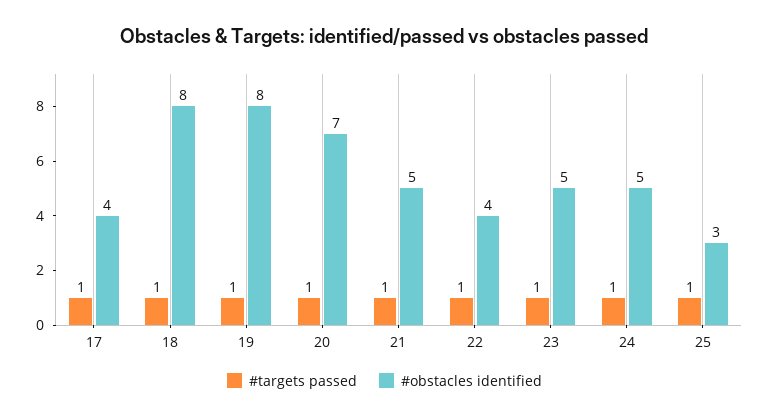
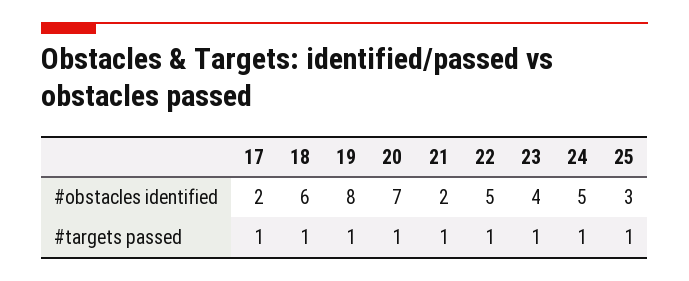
  {
    "#targets passed": {
      "17": 1,
      "18": 1,
      "19": 1,
      "20": 1,
      "21": 1,
      "22": 1,
      "23": 1,
      "24": 1,
      "25": 1
    },
    "#obstacles identified": {
-     "17": 4,
+     "17": 2,
-     "18": 8,
+     "18": 6,
      "19": 8,
      "20": 7,
-     "21": 5,
+     "21": 2,
-     "22": 4,
+     "22": 5,
-     "23": 5,
+     "23": 4,
      "24": 5,
      "25": 3
    }
  }

